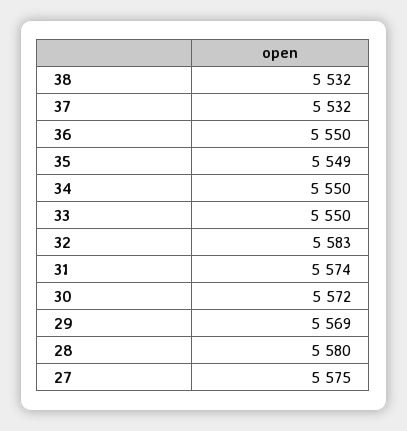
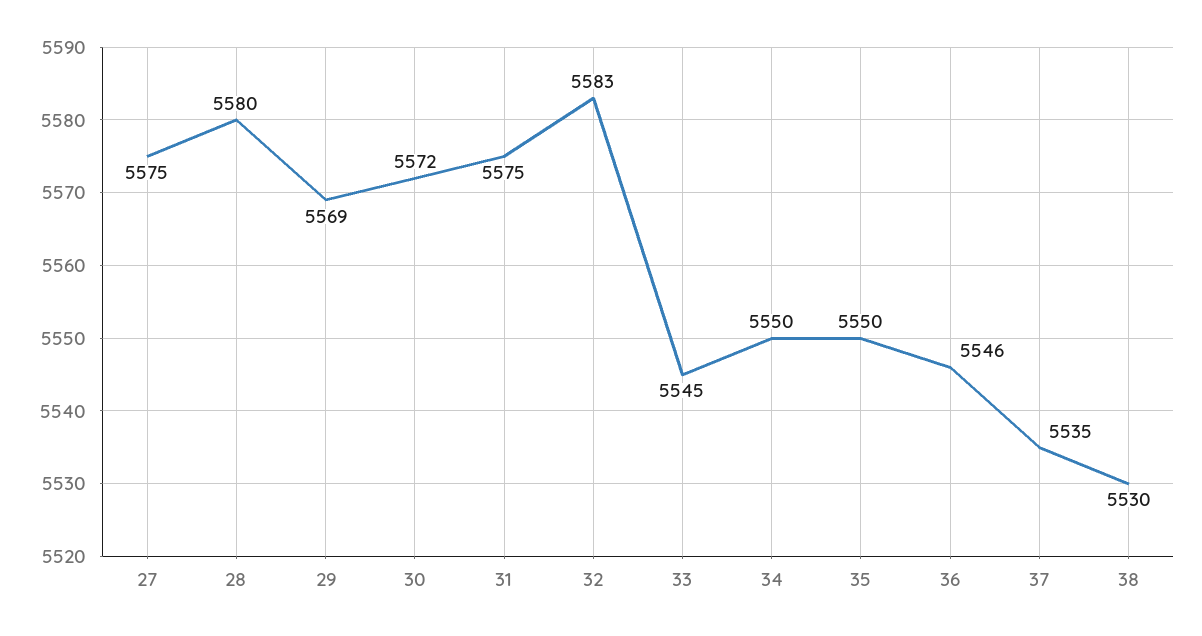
  {
-   "38": 5532,
+   "38": 5530,
-   "37": 5532,
+   "37": 5535,
-   "36": 5550,
+   "36": 5546,
-   "35": 5549,
+   "35": 5550,
    "34": 5550,
-   "33": 5550,
+   "33": 5545,
    "32": 5583,
-   "31": 5574,
+   "31": 5575,
    "30": 5572,
    "29": 5569,
    "28": 5580,
    "27": 5575
  }

